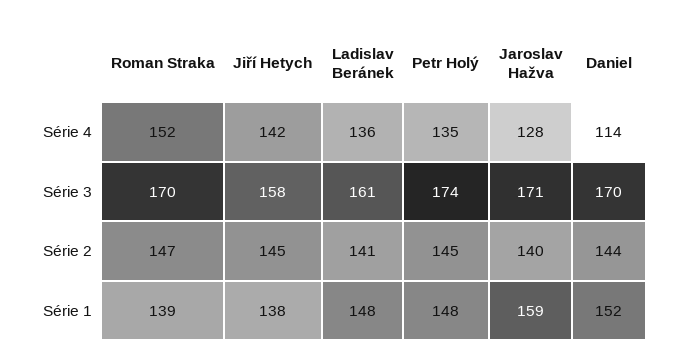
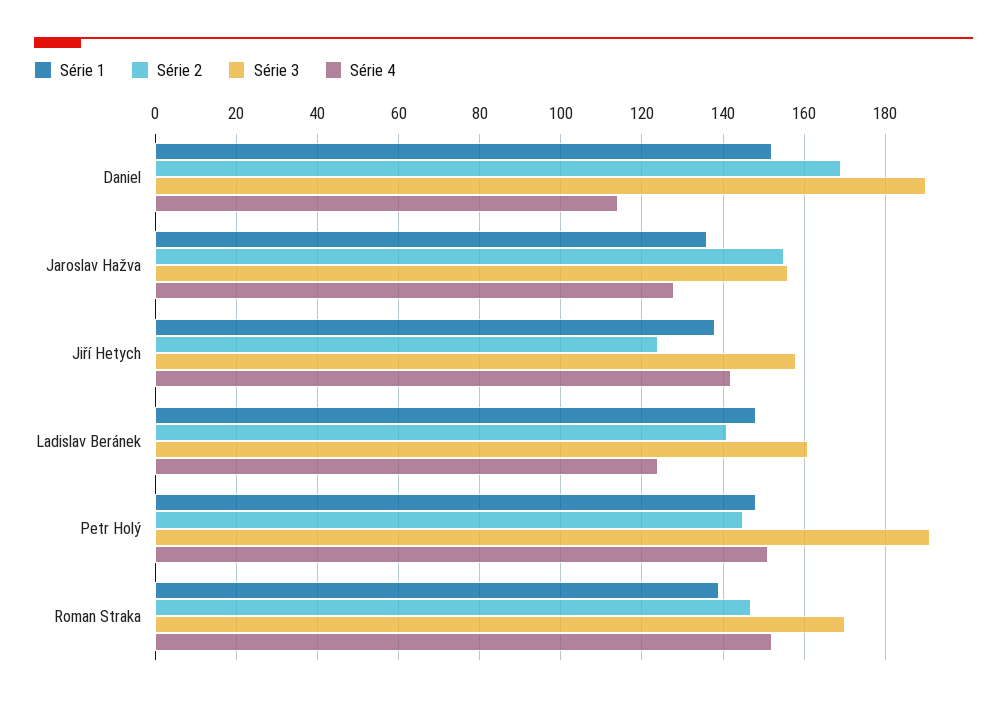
  {
    "Série 4": {
      "Roman Straka": 152,
      "Jiří Hetych": 142,
-     "Ladislav Beránek": 136,
+     "Ladislav Beránek": 125,
-     "Petr Holý": 135,
+     "Petr Holý": 150,
      "Jaroslav Hažva": 128,
      "Daniel": 114
    },
    "Série 3": {
      "Roman Straka": 170,
      "Jiří Hetych": 158,
      "Ladislav Beránek": 161,
-     "Petr Holý": 174,
+     "Petr Holý": 190,
-     "Jaroslav Hažva": 171,
+     "Jaroslav Hažva": 155,
-     "Daniel": 170
+     "Daniel": 190
    },
    "Série 2": {
      "Roman Straka": 147,
-     "Jiří Hetych": 145,
+     "Jiří Hetych": 125,
      "Ladislav Beránek": 141,
      "Petr Holý": 145,
-     "Jaroslav Hažva": 140,
+     "Jaroslav Hažva": 155,
-     "Daniel": 144
+     "Daniel": 170
    },
    "Série 1": {
      "Roman Straka": 139,
      "Jiří Hetych": 138,
      "Ladislav Beránek": 148,
      "Petr Holý": 148,
-     "Jaroslav Hažva": 159,
+     "Jaroslav Hažva": 135,
      "Daniel": 152
    }
  }

